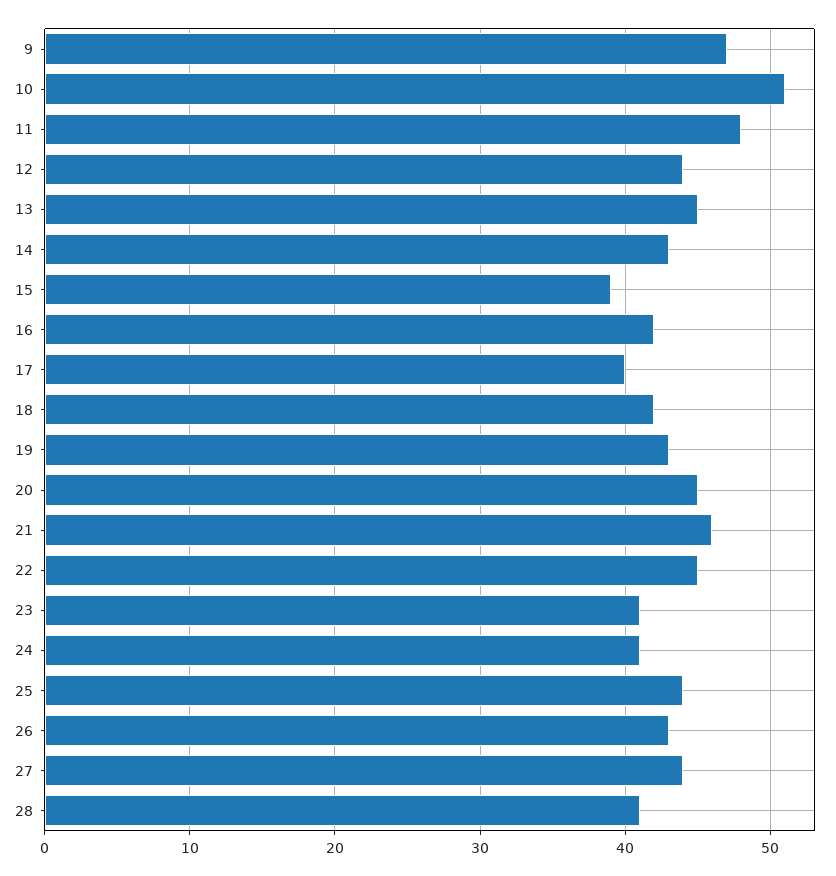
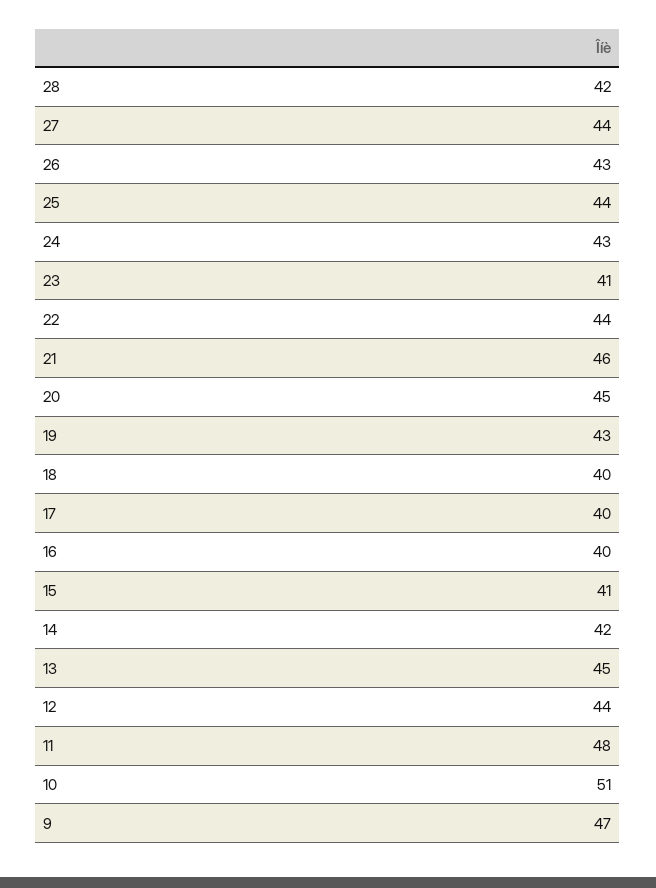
  {
    "9": 47,
    "10": 51,
    "11": 48,
    "12": 44,
    "13": 45,
-   "14": 43,
+   "14": 42,
-   "15": 39,
+   "15": 41,
-   "16": 42,
+   "16": 40,
    "17": 40,
-   "18": 42,
+   "18": 40,
    "19": 43,
    "20": 45,
    "21": 46,
-   "22": 45,
+   "22": 44,
    "23": 41,
-   "24": 41,
+   "24": 43,
    "25": 44,
    "26": 43,
    "27": 44,
-   "28": 41
+   "28": 42
  }

